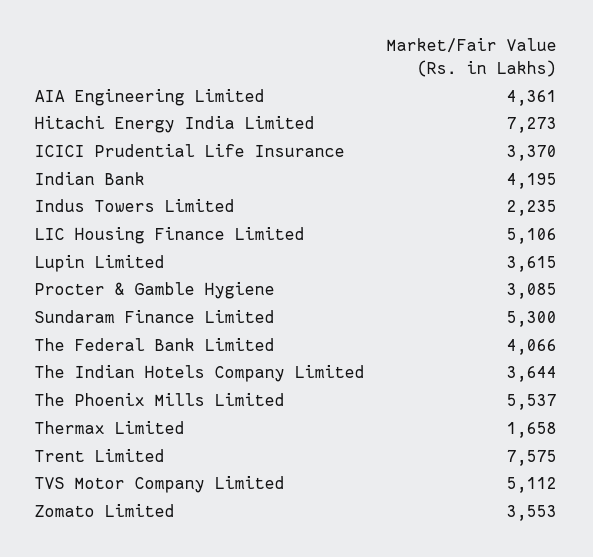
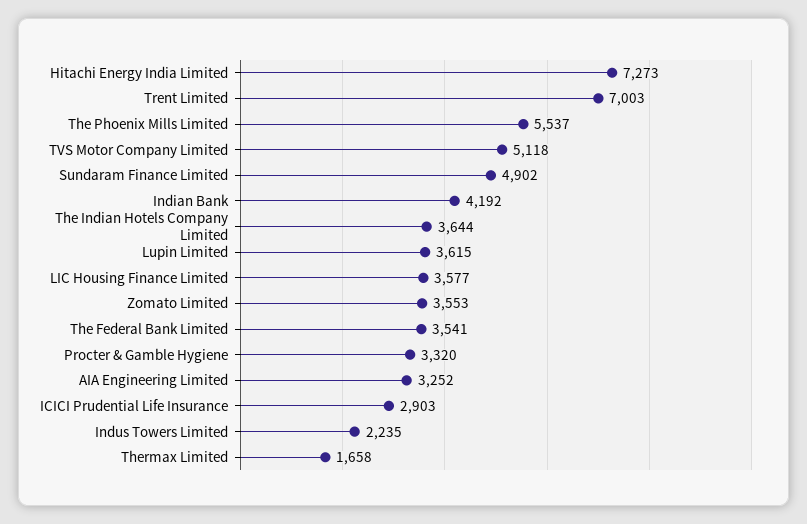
  {
-   "AIA Engineering Limited": 4361,
+   "AIA Engineering Limited": 3252,
    "Hitachi Energy India Limited": 7273,
-   "ICICI Prudential Life Insurance": 3370,
+   "ICICI Prudential Life Insurance": 2903,
-   "Indian Bank": 4195,
+   "Indian Bank": 4192,
    "Indus Towers Limited": 2235,
-   "LIC Housing Finance Limited": 5106,
+   "LIC Housing Finance Limited": 3577,
    "Lupin Limited": 3615,
-   "Procter & Gamble Hygiene": 3085,
+   "Procter & Gamble Hygiene": 3320,
-   "Sundaram Finance Limited": 5300,
+   "Sundaram Finance Limited": 4902,
-   "The Federal Bank Limited": 4066,
+   "The Federal Bank Limited": 3541,
    "The Indian Hotels Company Limited": 3644,
    "The Phoenix Mills Limited": 5537,
    "Thermax Limited": 1658,
-   "Trent Limited": 7575,
+   "Trent Limited": 7003,
-   "TVS Motor Company Limited": 5112,
+   "TVS Motor Company Limited": 5118,
    "Zomato Limited": 3553
  }

